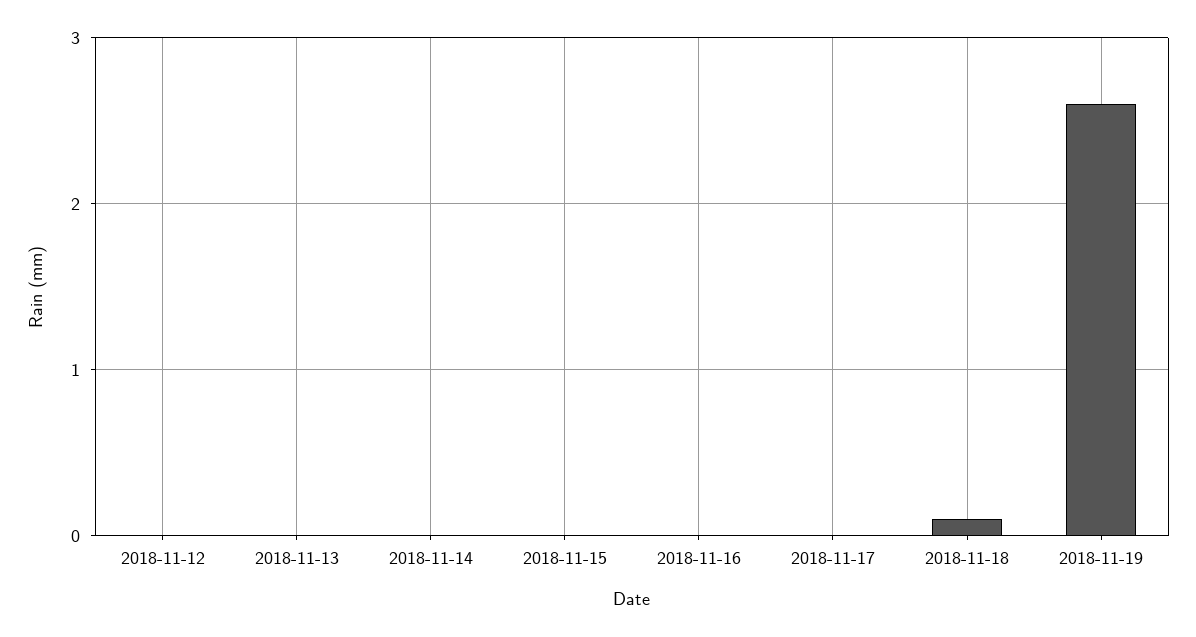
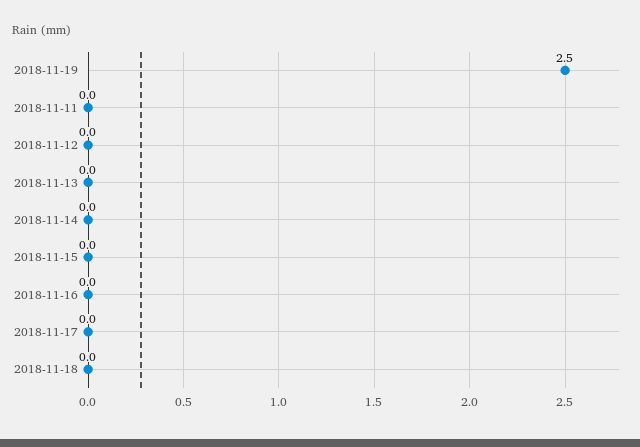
  {
    "2018-11-12": 0,
    "2018-11-13": 0,
    "2018-11-14": 0,
    "2018-11-15": 0,
    "2018-11-16": 0,
    "2018-11-17": 0,
-   "2018-11-18": 0.1,
+   "2018-11-18": 0,
-   "2018-11-19": 2.6
+   "2018-11-19": 2.5,
+   "2018-11-11": 0
  }

